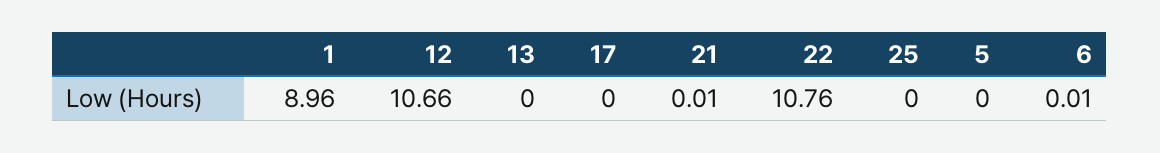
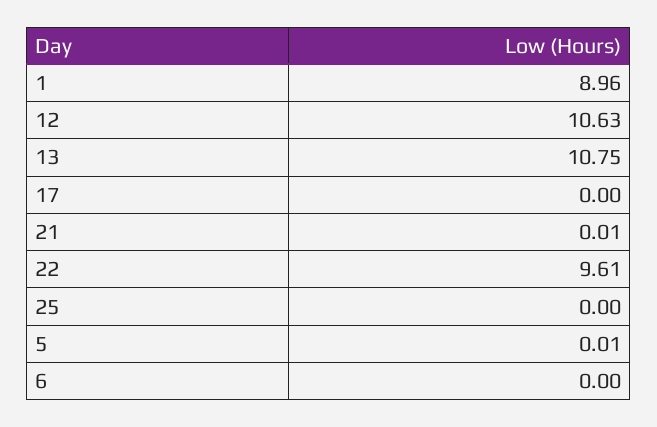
  {
    "1": 8.96,
-   "12": 10.66,
+   "12": 10.63,
-   "13": 0,
+   "13": 10.75,
    "17": 0,
    "21": 0.01,
-   "22": 10.76,
+   "22": 9.61,
    "25": 0,
-   "5": 0,
+   "5": 0.01,
-   "6": 0.01
+   "6": 0
  }

